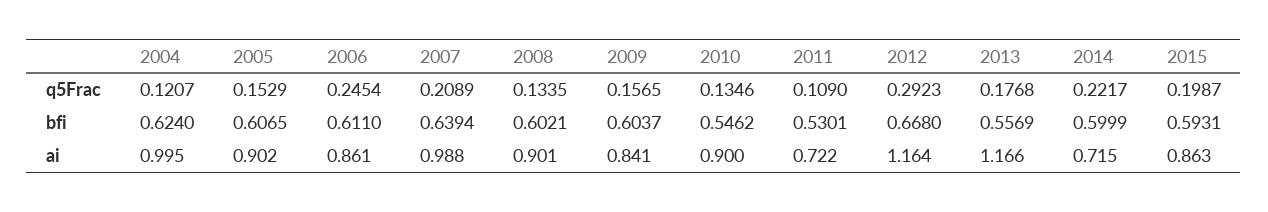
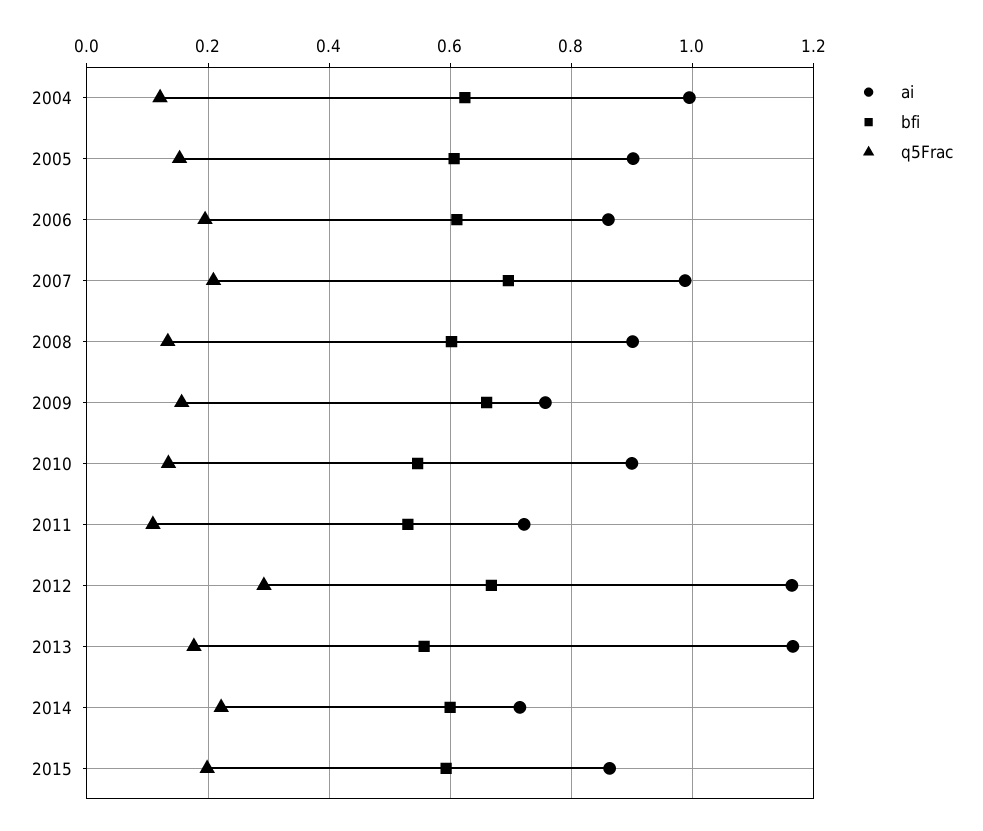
  {
    "q5Frac": {
      "2004": 0.1207,
      "2005": 0.1529,
-     "2006": 0.2454,
+     "2006": 0.2,
      "2007": 0.2089,
      "2008": 0.1335,
      "2009": 0.1565,
      "2010": 0.1346,
      "2011": 0.109,
      "2012": 0.2923,
      "2013": 0.1768,
      "2014": 0.2217,
      "2015": 0.1987
    },
    "bfi": {
      "2004": 0.624,
      "2005": 0.6065,
      "2006": 0.611,
-     "2007": 0.6394,
+     "2007": 0.7,
      "2008": 0.6021,
-     "2009": 0.6037,
+     "2009": 0.66,
      "2010": 0.5462,
      "2011": 0.5301,
      "2012": 0.668,
      "2013": 0.5569,
      "2014": 0.5999,
      "2015": 0.5931
    },
    "ai": {
      "2004": 0.995,
      "2005": 0.902,
      "2006": 0.861,
      "2007": 0.988,
      "2008": 0.901,
-     "2009": 0.841,
+     "2009": 0.76,
      "2010": 0.9,
      "2011": 0.722,
      "2012": 1.164,
      "2013": 1.166,
      "2014": 0.715,
      "2015": 0.863
    }
  }

